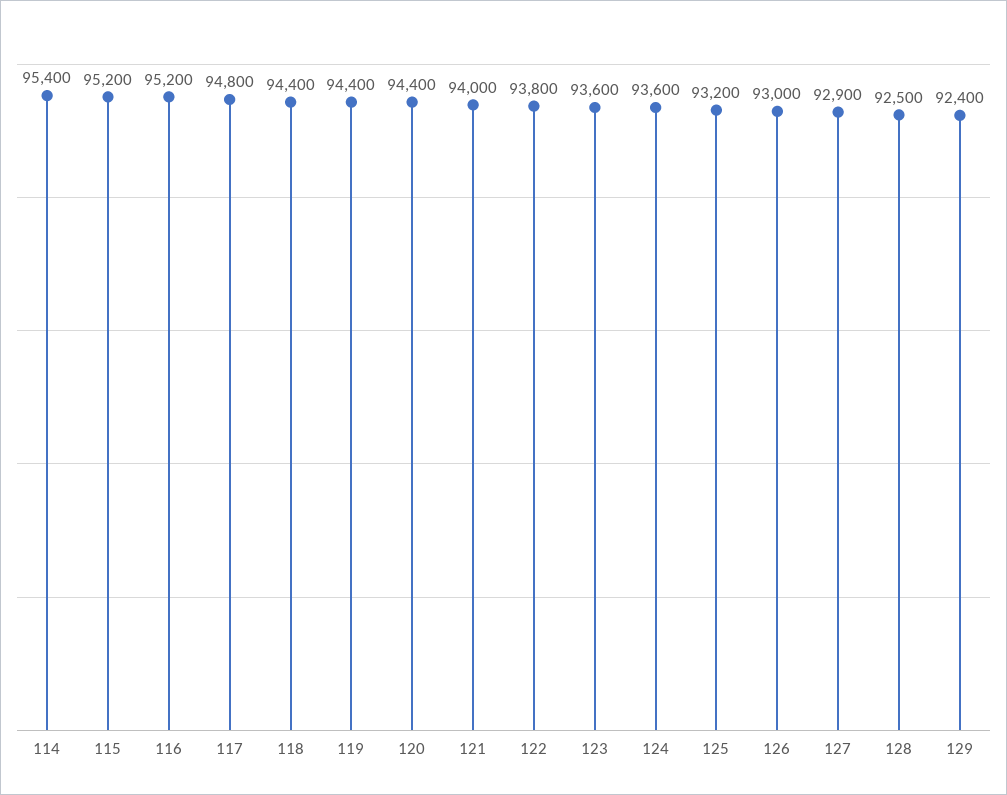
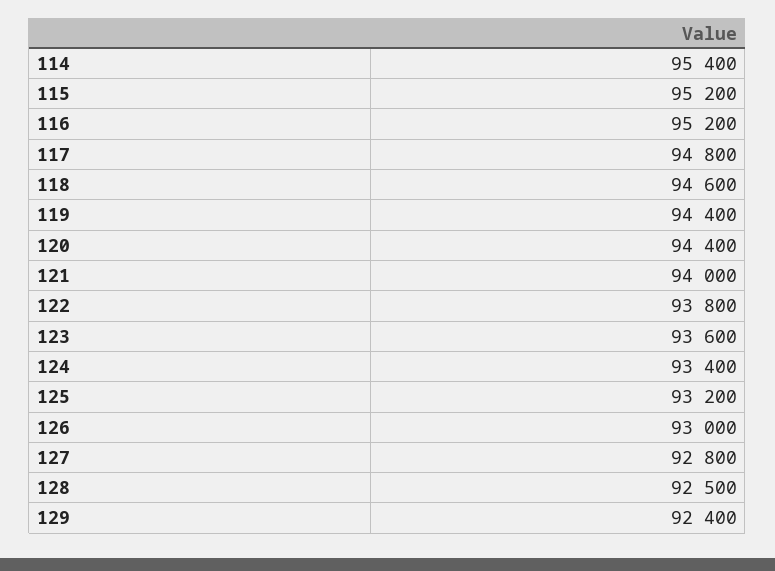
  {
    "114": 95400,
    "115": 95200,
    "116": 95200,
    "117": 94800,
-   "118": 94400,
+   "118": 94600,
    "119": 94400,
    "120": 94400,
    "121": 94000,
    "122": 93800,
    "123": 93600,
-   "124": 93600,
+   "124": 93400,
    "125": 93200,
    "126": 93000,
-   "127": 92900,
+   "127": 92800,
    "128": 92500,
    "129": 92400
  }

